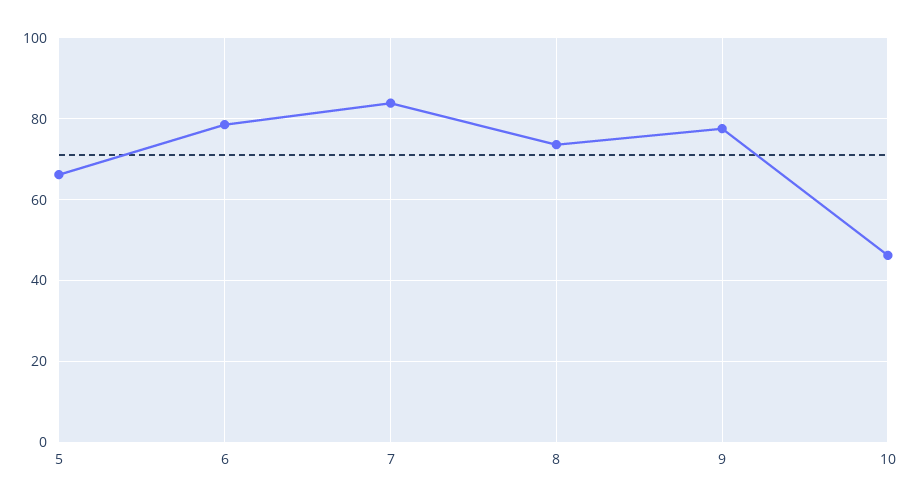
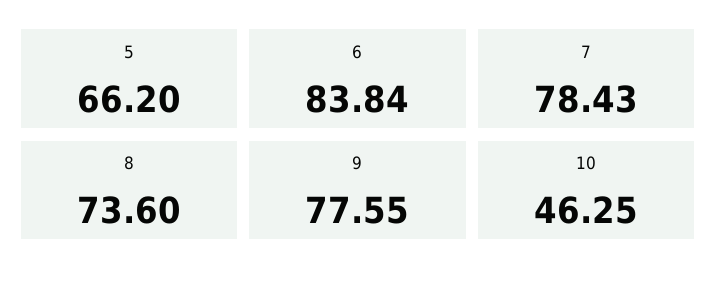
  {
    "5": 66.2,
-   "6": 78,
+   "6": 83.84,
-   "7": 84,
+   "7": 78.43,
    "8": 73.6,
    "9": 77.55,
    "10": 46.25
  }

